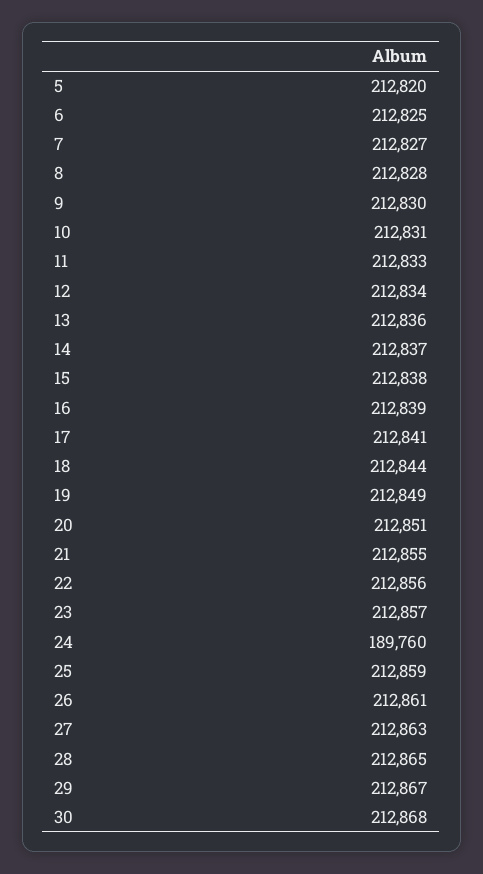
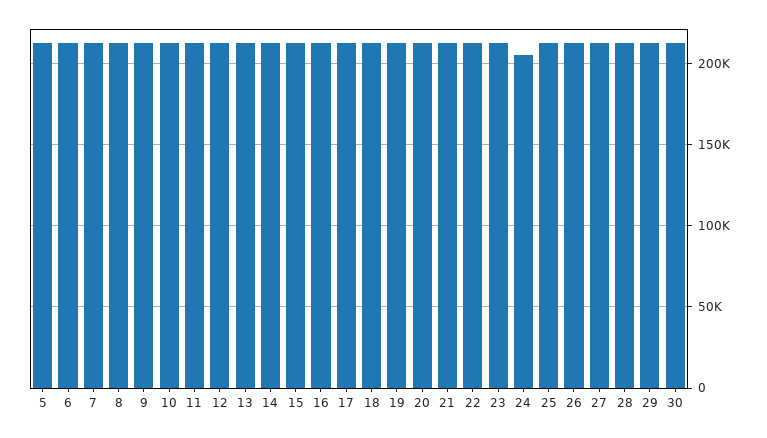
  {
    "5": 212820,
    "6": 212825,
    "7": 212827,
    "8": 212828,
    "9": 212830,
    "10": 212831,
    "11": 212833,
    "12": 212834,
    "13": 212836,
    "14": 212837,
    "15": 212838,
    "16": 212839,
    "17": 212841,
    "18": 212844,
    "19": 212849,
    "20": 212851,
    "21": 212855,
    "22": 212856,
    "23": 212857,
-   "24": 189760,
+   "24": 205000,
    "25": 212859,
    "26": 212861,
    "27": 212863,
    "28": 212865,
    "29": 212867,
    "30": 212868
  }

